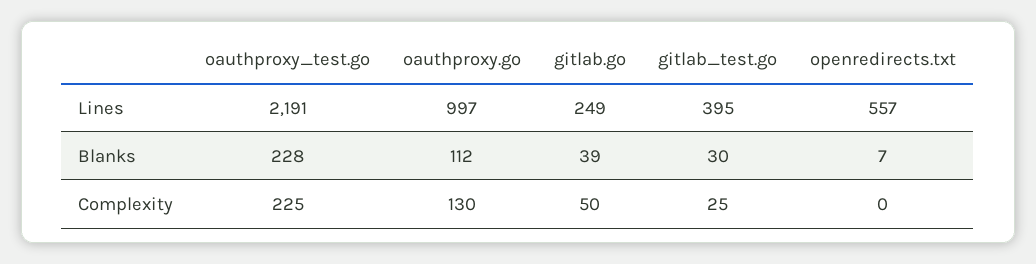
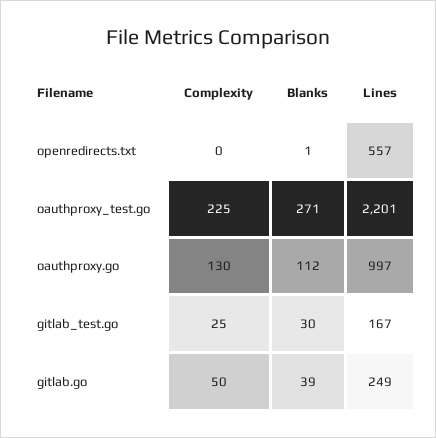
  {
    "oauthproxy_test.go": {
-     "Lines": 2191,
+     "Lines": 2201,
-     "Blanks": 228,
+     "Blanks": 271,
      "Complexity": 225
    },
    "oauthproxy.go": {
      "Lines": 997,
      "Blanks": 112,
      "Complexity": 130
    },
    "gitlab.go": {
      "Lines": 249,
      "Blanks": 39,
      "Complexity": 50
    },
    "gitlab_test.go": {
-     "Lines": 395,
+     "Lines": 167,
      "Blanks": 30,
      "Complexity": 25
    },
    "openredirects.txt": {
      "Lines": 557,
-     "Blanks": 7,
+     "Blanks": 1,
      "Complexity": 0
    }
  }

